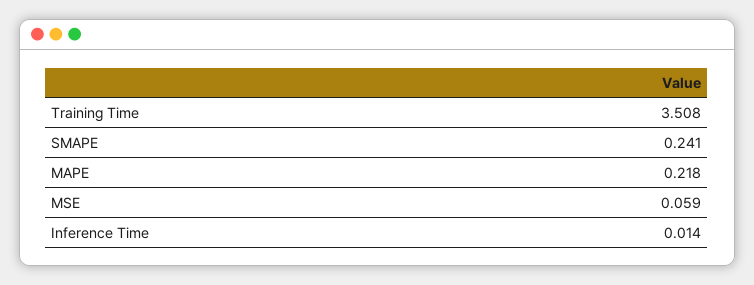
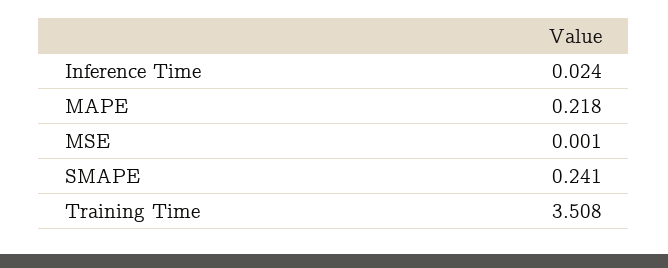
  {
    "Training Time": 3.508,
    "SMAPE": 0.241,
    "MAPE": 0.218,
-   "MSE": 0.059,
+   "MSE": 0.001,
-   "Inference Time": 0.014
+   "Inference Time": 0.024
  }

